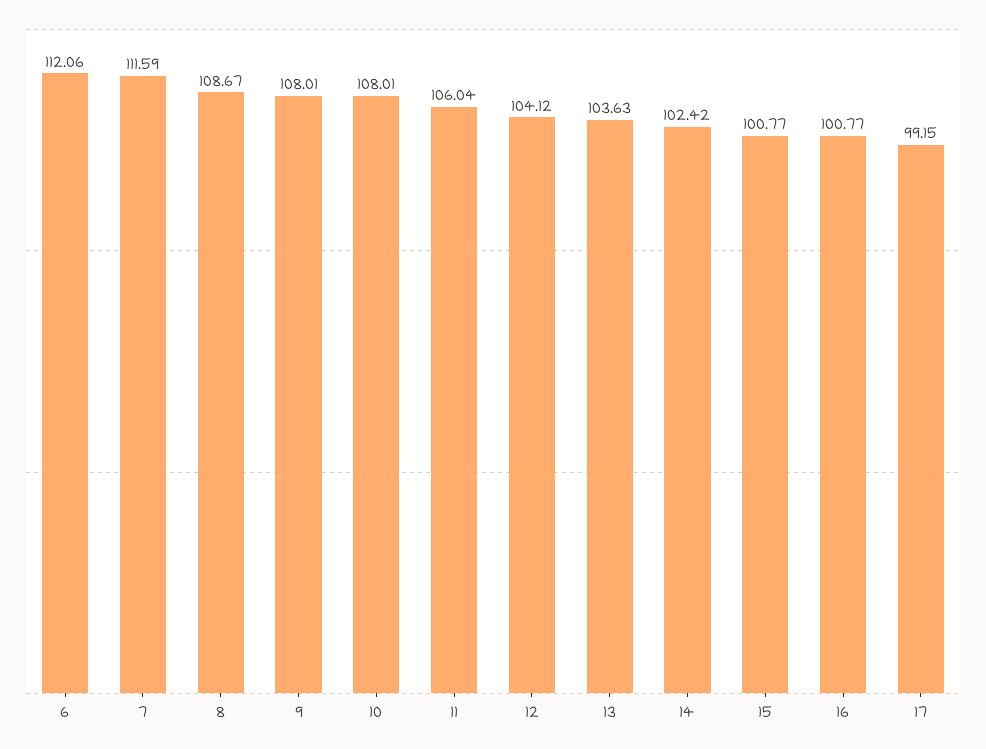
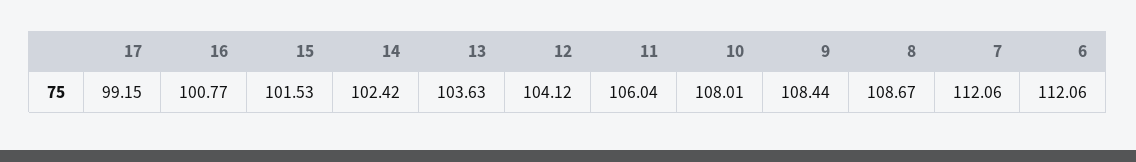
  {
    "6": 112.06,
-   "7": 111.59,
+   "7": 112.06,
    "8": 108.67,
-   "9": 108.01,
+   "9": 108.44,
    "10": 108.01,
    "11": 106.04,
    "12": 104.12,
    "13": 103.63,
    "14": 102.42,
-   "15": 100.77,
+   "15": 101.53,
    "16": 100.77,
    "17": 99.15
  }

